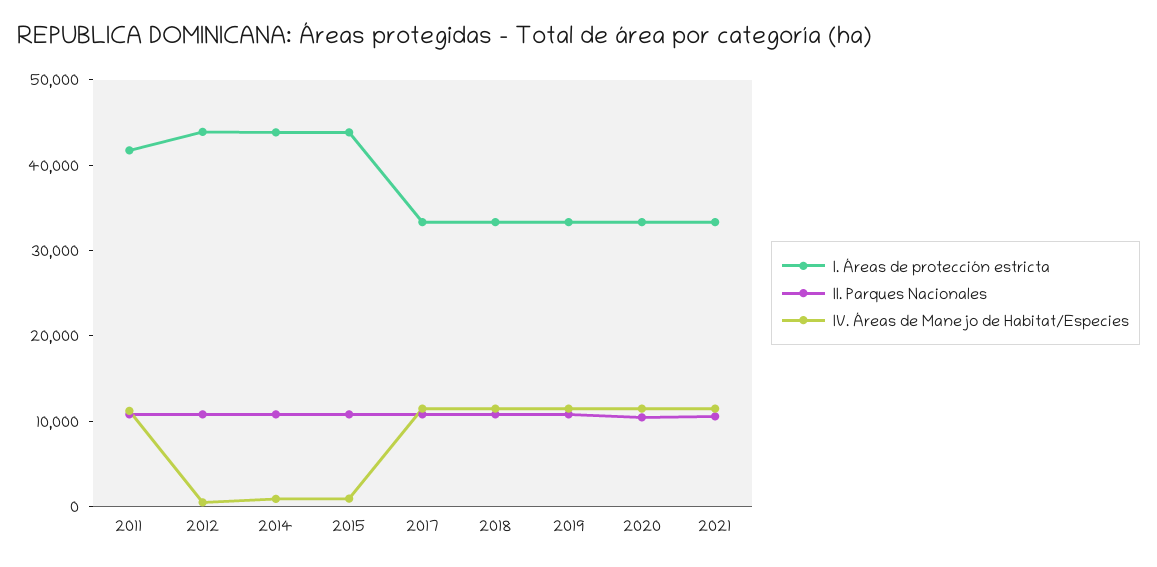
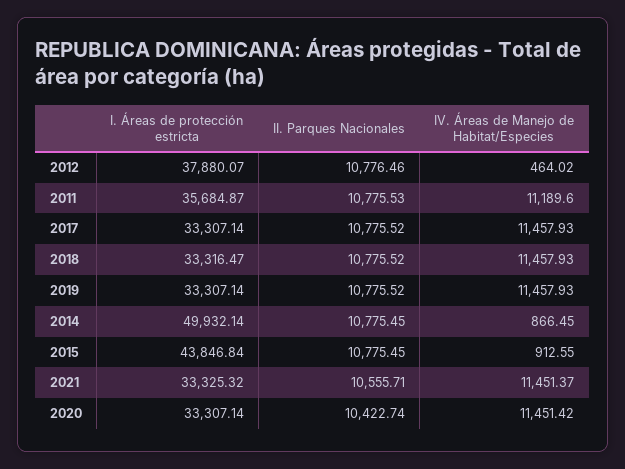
  {
    "I. Áreas de protección estricta": {
-     "2011": 42000,
+     "2011": 35684.87,
-     "2012": 44000,
+     "2012": 37880.07,
-     "2014": 44000,
+     "2014": 49932.14,
      "2015": 43846.84,
      "2017": 33307.14,
      "2018": 33316.47,
      "2019": 33307.14,
      "2020": 33307.14,
      "2021": 33325.32
    },
    "II. Parques Nacionales": {
      "2011": 10775.53,
      "2012": 10776.46,
      "2014": 10775.45,
      "2015": 10775.45,
      "2017": 10775.52,
      "2018": 10775.52,
      "2019": 10775.52,
      "2020": 10422.74,
      "2021": 10555.71
    },
    "IV. Áreas de Manejo de Habitat/Especies": {
      "2011": 11189.6,
      "2012": 464.02,
      "2014": 866.45,
      "2015": 912.55,
      "2017": 11457.93,
      "2018": 11457.93,
      "2019": 11457.93,
      "2020": 11451.42,
      "2021": 11451.37
    }
  }

